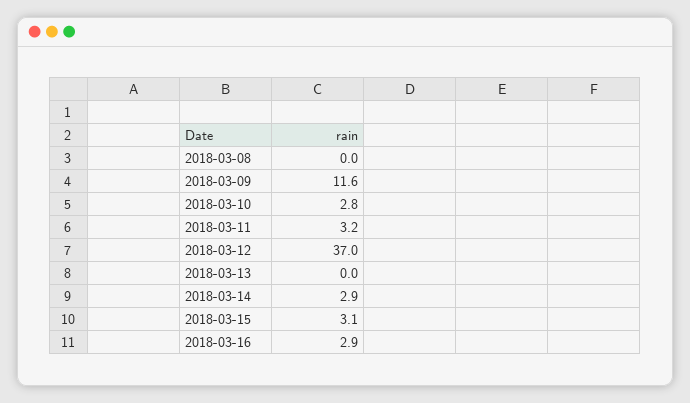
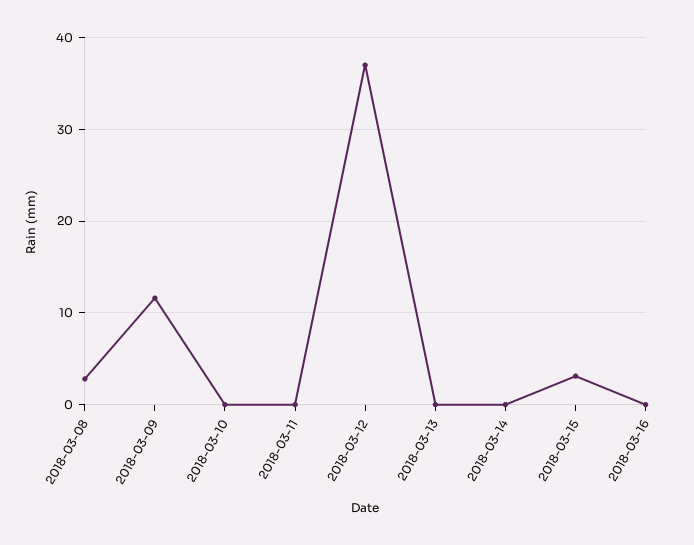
  {
-   "2018-03-08": 0,
+   "2018-03-08": 3,
    "2018-03-09": 11.6,
-   "2018-03-10": 2.8,
+   "2018-03-10": 0,
-   "2018-03-11": 3.2,
+   "2018-03-11": 0,
    "2018-03-12": 37,
    "2018-03-13": 0,
-   "2018-03-14": 2.9,
+   "2018-03-14": 0,
    "2018-03-15": 3.1,
-   "2018-03-16": 2.9
+   "2018-03-16": 0
  }

